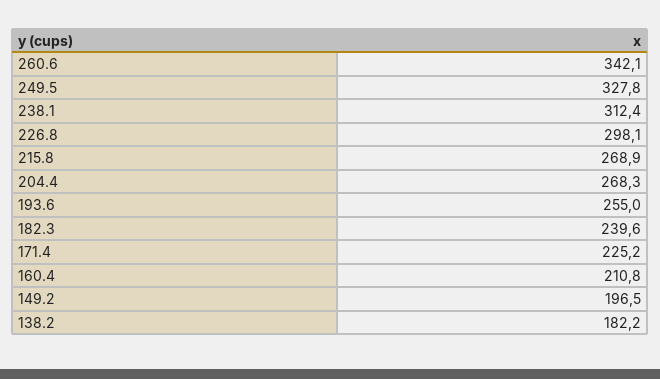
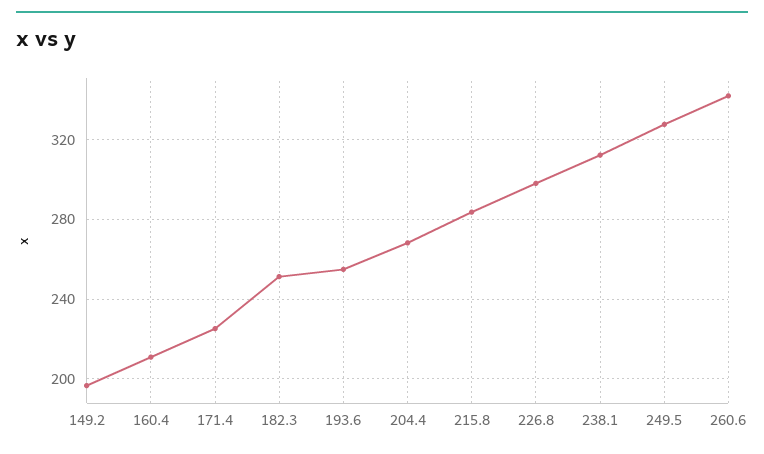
  {
    "260.6": 342.1,
    "249.5": 327.8,
    "238.1": 312.4,
    "226.8": 298.1,
-   "215.8": 268.9,
+   "215.8": 285,
    "204.4": 268.3,
    "193.6": 255,
-   "182.3": 239.6,
+   "182.3": 250,
    "171.4": 225.2,
    "160.4": 210.8,
-   "149.2": 196.5,
+   "149.2": 196.5
-   "138.2": 182.2
  }

